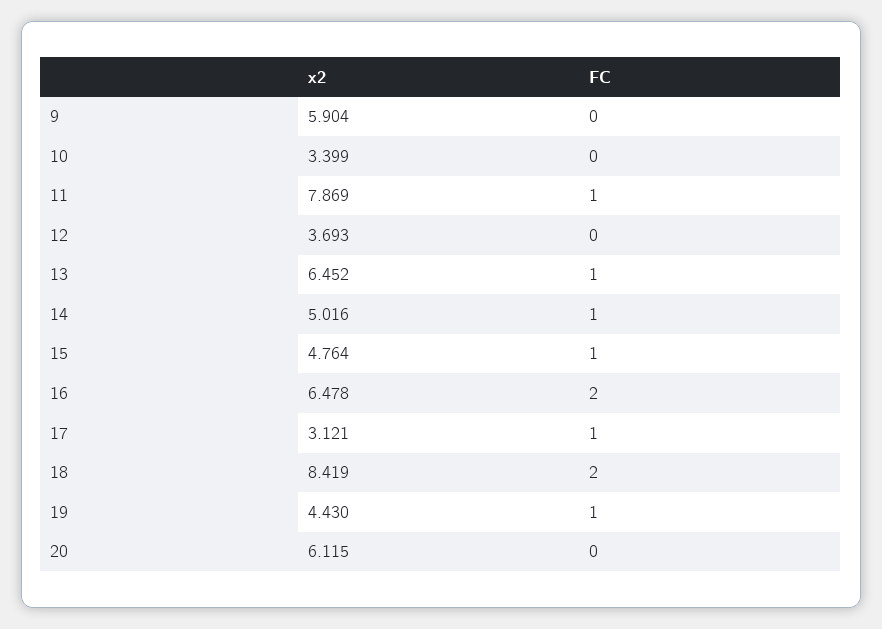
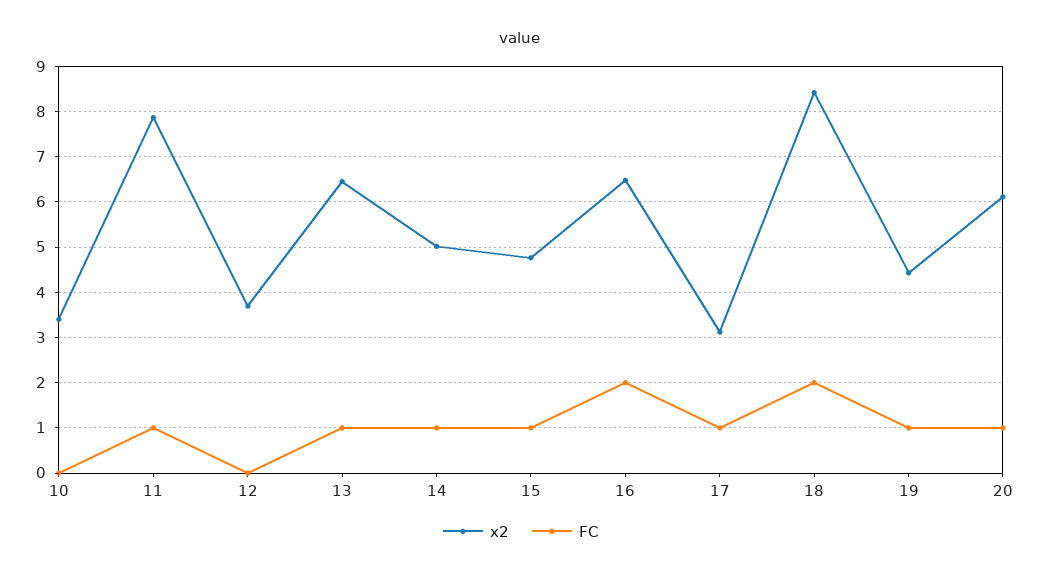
  {
    "x2": {
-     "9": 5.904,
      "10": 3.399,
      "11": 7.869,
      "12": 3.693,
      "13": 6.452,
      "14": 5.016,
      "15": 4.764,
      "16": 6.478,
      "17": 3.121,
      "18": 8.419,
      "19": 4.43,
      "20": 6.115
    },
    "FC": {
-     "9": 0,
      "10": 0,
      "11": 1,
      "12": 0,
      "13": 1,
      "14": 1,
      "15": 1,
      "16": 2,
      "17": 1,
      "18": 2,
      "19": 1,
-     "20": 0
+     "20": 1
    }
  }

